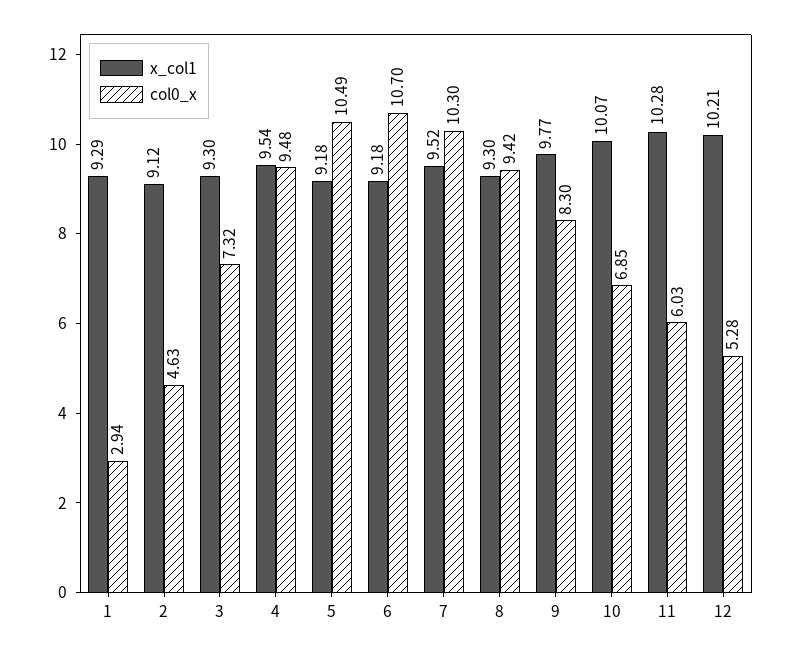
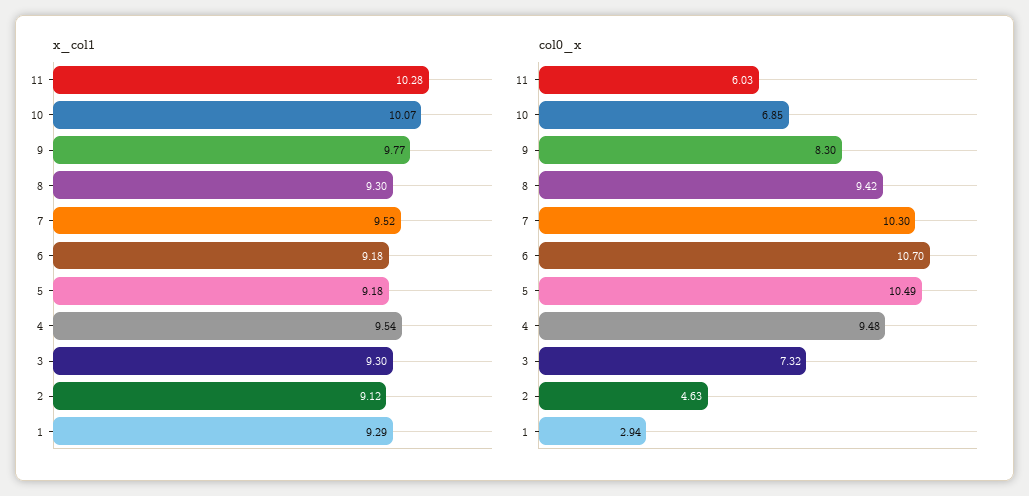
  {
    "x_col1": {
      "1": 9.29,
      "2": 9.12,
      "3": 9.3,
      "4": 9.54,
      "5": 9.18,
      "6": 9.18,
      "7": 9.52,
      "8": 9.3,
      "9": 9.77,
      "10": 10.07,
-     "11": 10.28,
+     "11": 10.28
-     "12": 10.21
    },
    "col0_x": {
      "1": 2.94,
      "2": 4.63,
      "3": 7.32,
      "4": 9.48,
      "5": 10.49,
      "6": 10.7,
      "7": 10.3,
      "8": 9.42,
      "9": 8.3,
      "10": 6.85,
-     "11": 6.03,
+     "11": 6.03
-     "12": 5.28
    }
  }

